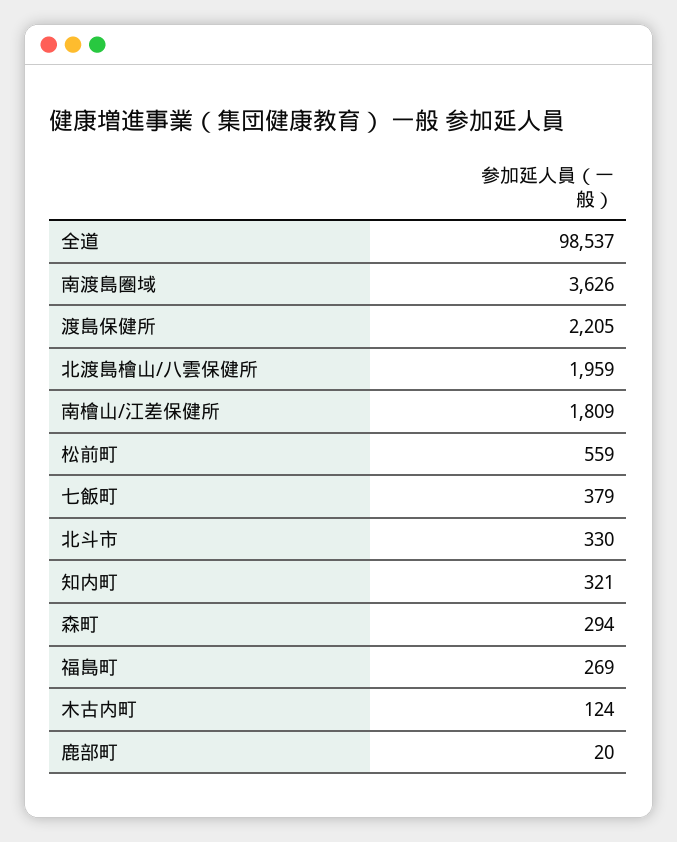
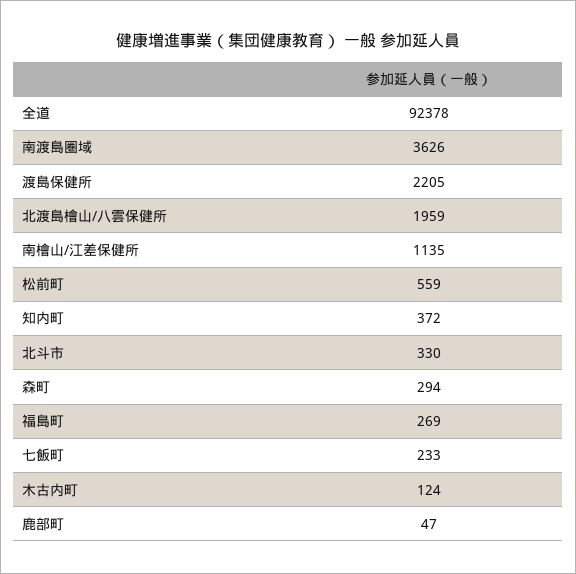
  {
-   "全道": 98537,
+   "全道": 92378,
    "南渡島圏域": 3626,
    "渡島保健所": 2205,
    "北渡島檜山/八雲保健所": 1959,
-   "南檜山/江差保健所": 1809,
+   "南檜山/江差保健所": 1135,
    "松前町": 559,
-   "七飯町": 379,
+   "七飯町": 233,
    "北斗市": 330,
-   "知内町": 321,
+   "知内町": 372,
    "森町": 294,
    "福島町": 269,
    "木古内町": 124,
-   "鹿部町": 20
+   "鹿部町": 47
  }

